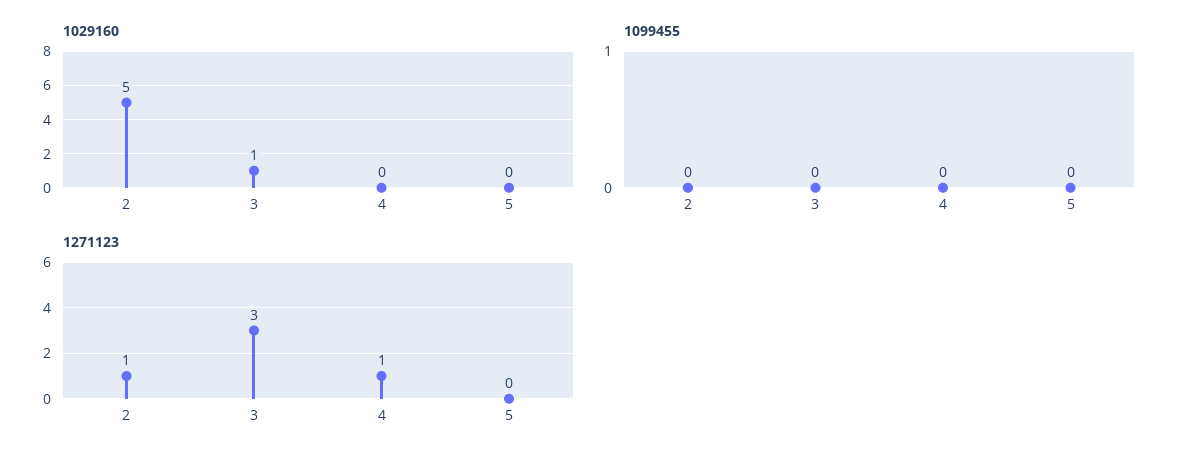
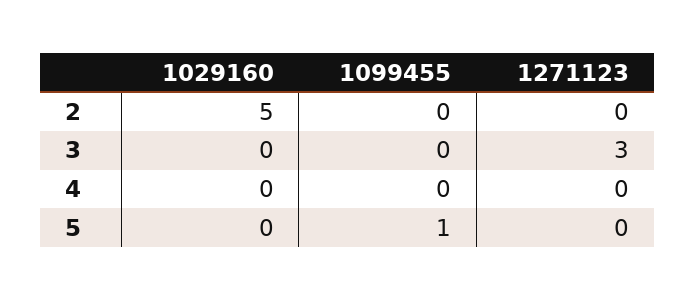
  {
    "1029160": {
      "2": 5,
-     "3": 1,
+     "3": 0,
      "4": 0,
      "5": 0
    },
    "1099455": {
      "2": 0,
      "3": 0,
      "4": 0,
-     "5": 0
+     "5": 1
    },
    "1271123": {
-     "2": 1,
+     "2": 0,
      "3": 3,
-     "4": 1,
+     "4": 0,
      "5": 0
    }
  }

